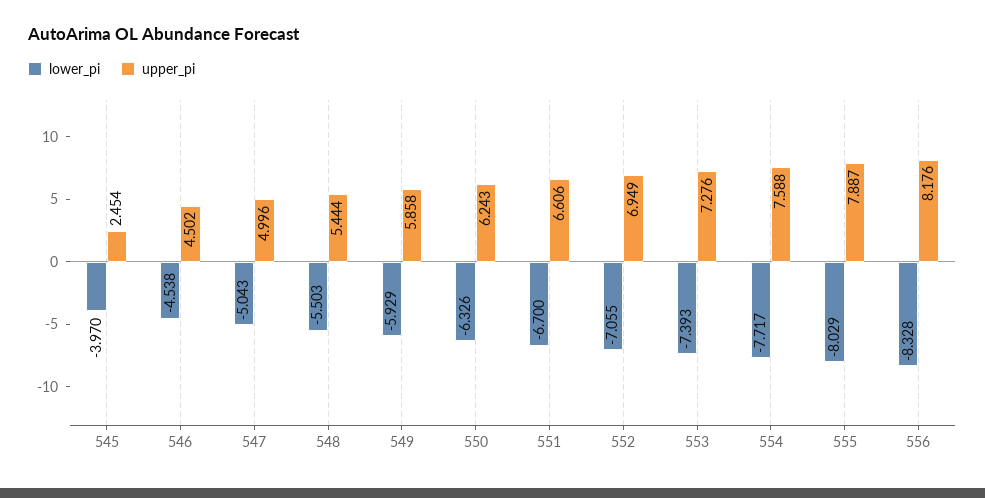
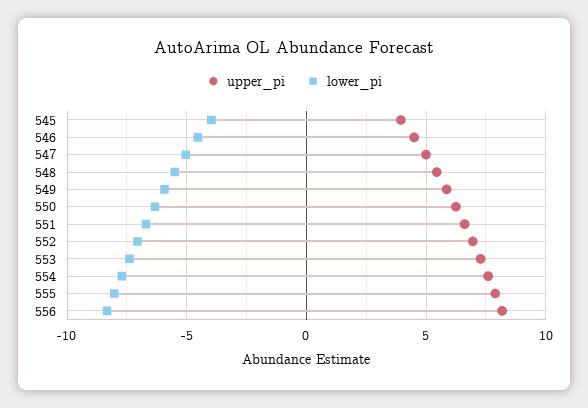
  {
    "lower_pi": {
      "545": -3.97,
      "546": -4.538,
      "547": -5.043,
      "548": -5.503,
      "549": -5.929,
      "550": -6.326,
      "551": -6.7,
      "552": -7.055,
      "553": -7.393,
      "554": -7.717,
      "555": -8.029,
      "556": -8.328
    },
    "upper_pi": {
-     "545": 2.454,
+     "545": 4,
      "546": 4.502,
      "547": 4.996,
      "548": 5.444,
      "549": 5.858,
      "550": 6.243,
      "551": 6.606,
      "552": 6.949,
      "553": 7.276,
      "554": 7.588,
      "555": 7.887,
      "556": 8.176
    }
  }

